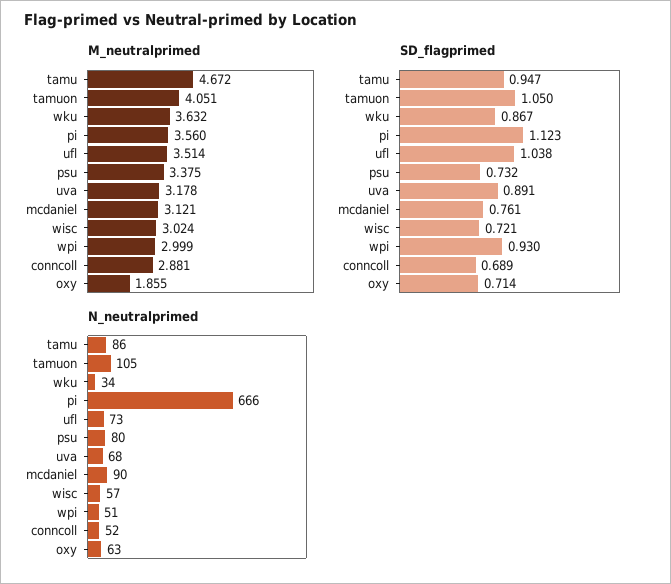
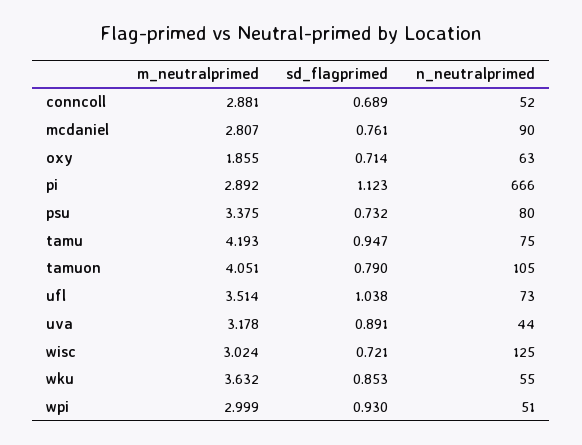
  {
    "M_neutralprimed": {
-     "tamu": 4.672,
+     "tamu": 4.193,
      "tamuon": 4.051,
      "wku": 3.632,
-     "pi": 3.56,
+     "pi": 2.892,
      "ufl": 3.514,
      "psu": 3.375,
      "uva": 3.178,
-     "mcdaniel": 3.121,
+     "mcdaniel": 2.807,
      "wisc": 3.024,
      "wpi": 2.999,
      "conncoll": 2.881,
      "oxy": 1.855
    },
    "SD_flagprimed": {
      "tamu": 0.947,
-     "tamuon": 1.05,
+     "tamuon": 0.79,
-     "wku": 0.867,
+     "wku": 0.853,
      "pi": 1.123,
      "ufl": 1.038,
      "psu": 0.732,
      "uva": 0.891,
      "mcdaniel": 0.761,
      "wisc": 0.721,
      "wpi": 0.93,
      "conncoll": 0.689,
      "oxy": 0.714
    },
    "N_neutralprimed": {
-     "tamu": 86,
+     "tamu": 75,
      "tamuon": 105,
-     "wku": 34,
+     "wku": 55,
      "pi": 666,
      "ufl": 73,
      "psu": 80,
-     "uva": 68,
+     "uva": 44,
      "mcdaniel": 90,
-     "wisc": 57,
+     "wisc": 125,
      "wpi": 51,
      "conncoll": 52,
      "oxy": 63
    }
  }

